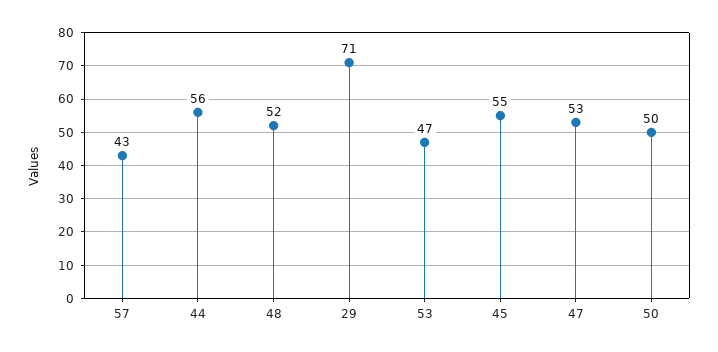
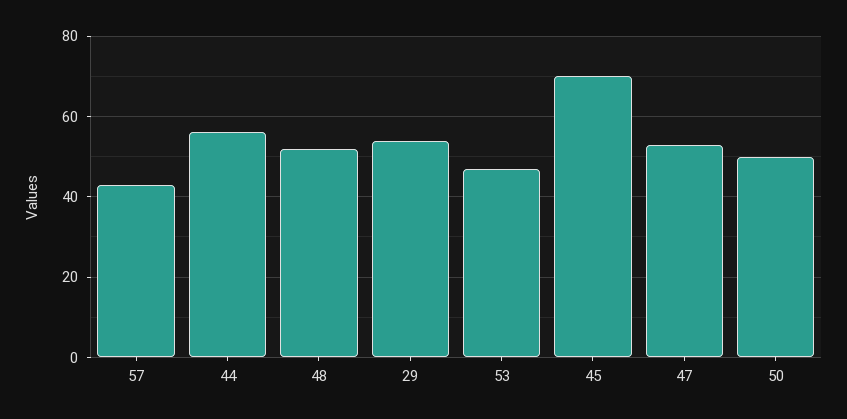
  {
    "57": 43,
    "44": 56,
    "48": 52,
-   "29": 71,
+   "29": 55,
    "53": 47,
-   "45": 55,
+   "45": 70,
    "47": 53,
    "50": 50
  }

